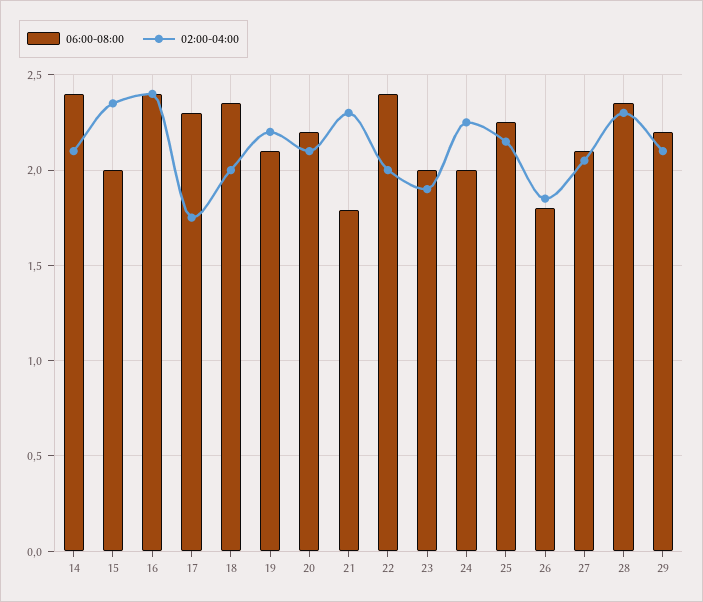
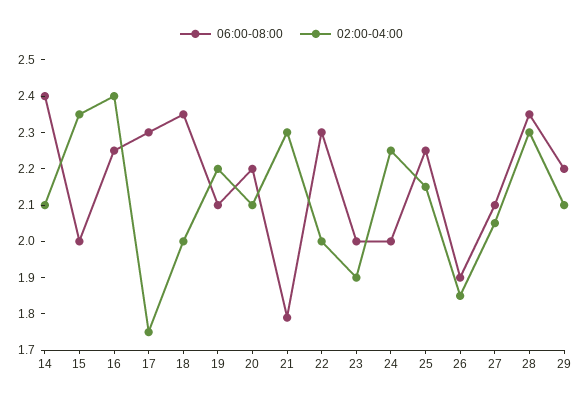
  {
    "06:00-08:00": {
      "14": 2.4,
      "15": 2,
-     "16": 2.4,
+     "16": 2.25,
      "17": 2.3,
      "18": 2.35,
      "19": 2.1,
      "20": 2.2,
      "21": 1.8,
-     "22": 2.4,
+     "22": 2.3,
      "23": 2,
      "24": 2,
      "25": 2.25,
-     "26": 1.8,
+     "26": 1.9,
      "27": 2.1,
      "28": 2.35,
      "29": 2.2
    },
    "02:00-04:00": {
      "14": 2.1,
      "15": 2.35,
      "16": 2.4,
      "17": 1.75,
      "18": 2,
      "19": 2.2,
      "20": 2.1,
      "21": 2.3,
      "22": 2,
      "23": 1.9,
      "24": 2.25,
      "25": 2.15,
      "26": 1.85,
      "27": 2.05,
      "28": 2.3,
      "29": 2.1
    }
  }

